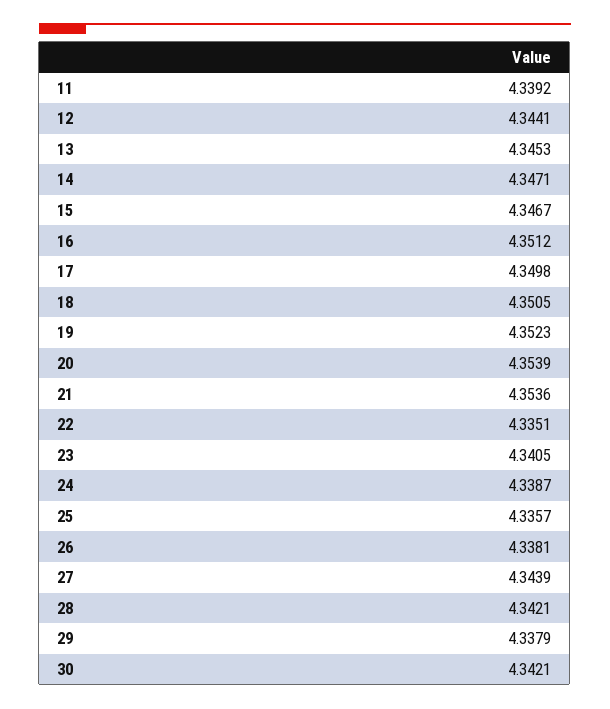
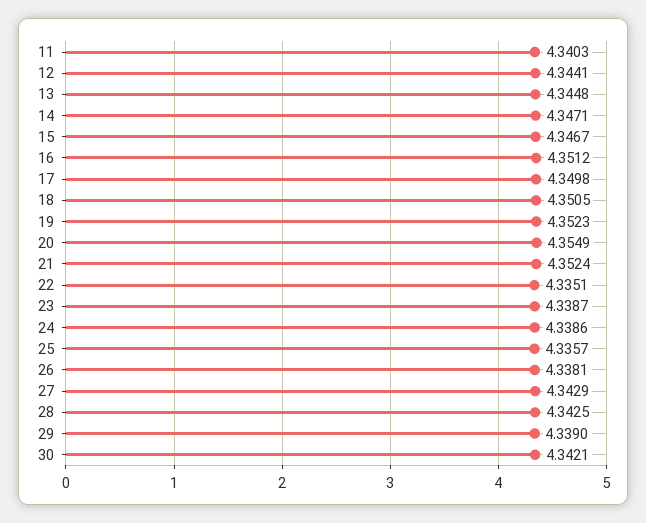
  {
-   "11": 4.3392,
+   "11": 4.3403,
    "12": 4.3441,
-   "13": 4.3453,
+   "13": 4.3448,
    "14": 4.3471,
    "15": 4.3467,
    "16": 4.3512,
    "17": 4.3498,
    "18": 4.3505,
    "19": 4.3523,
-   "20": 4.3539,
+   "20": 4.3549,
-   "21": 4.3536,
+   "21": 4.3524,
    "22": 4.3351,
-   "23": 4.3405,
+   "23": 4.3387,
-   "24": 4.3387,
+   "24": 4.3386,
    "25": 4.3357,
    "26": 4.3381,
-   "27": 4.3439,
+   "27": 4.3429,
-   "28": 4.3421,
+   "28": 4.3425,
-   "29": 4.3379,
+   "29": 4.339,
    "30": 4.3421
  }

